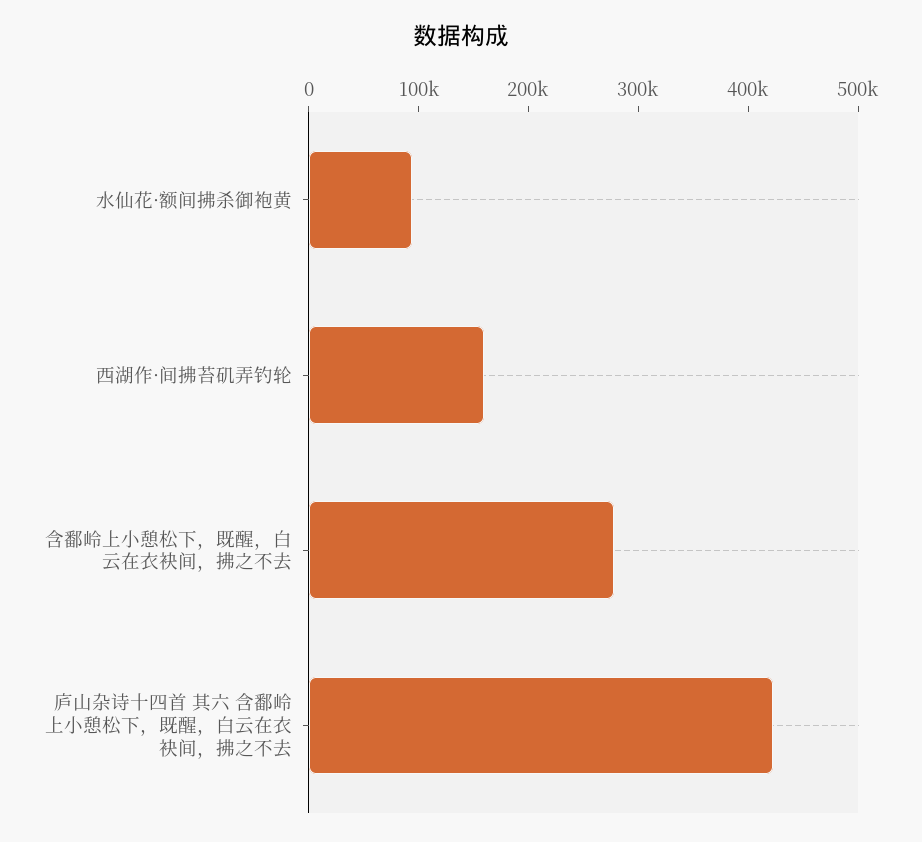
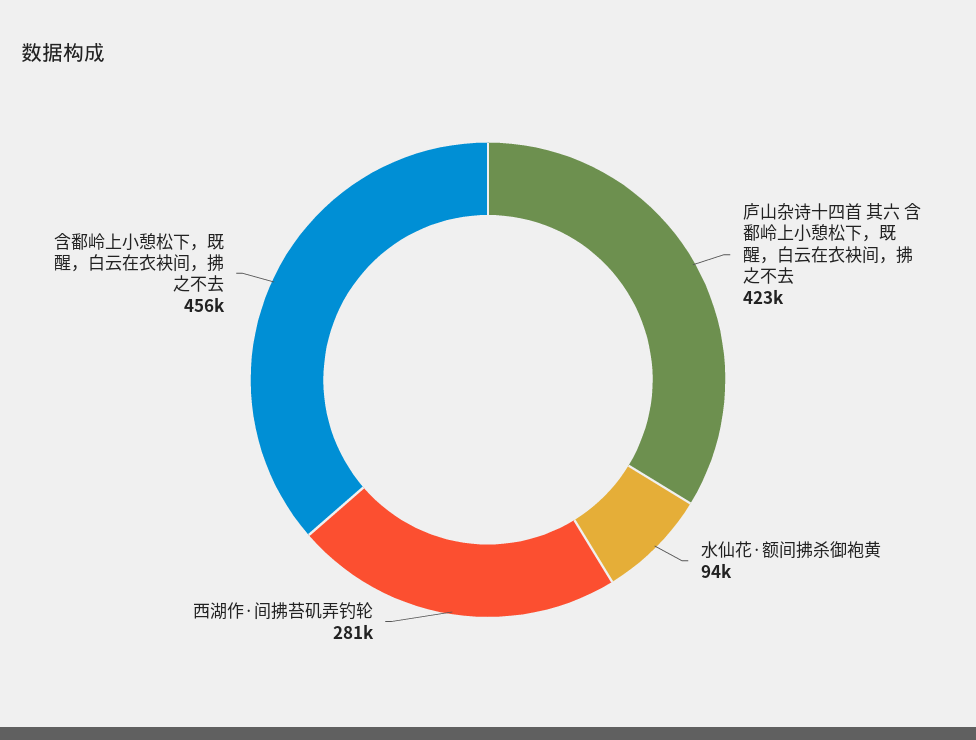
  {
    "水仙花·额间拂杀御袍黄": 94000,
-   "西湖作·间拂苔矶弄钓轮": 160000,
+   "西湖作·间拂苔矶弄钓轮": 281000,
-   "含鄱岭上小憩松下，既醒，白云在衣袂间，拂之不去": 280000,
+   "含鄱岭上小憩松下，既醒，白云在衣袂间，拂之不去": 456000,
    "庐山杂诗十四首 其六 含鄱岭上小憩松下，既醒，白云在衣袂间，拂之不去": 423000
  }

